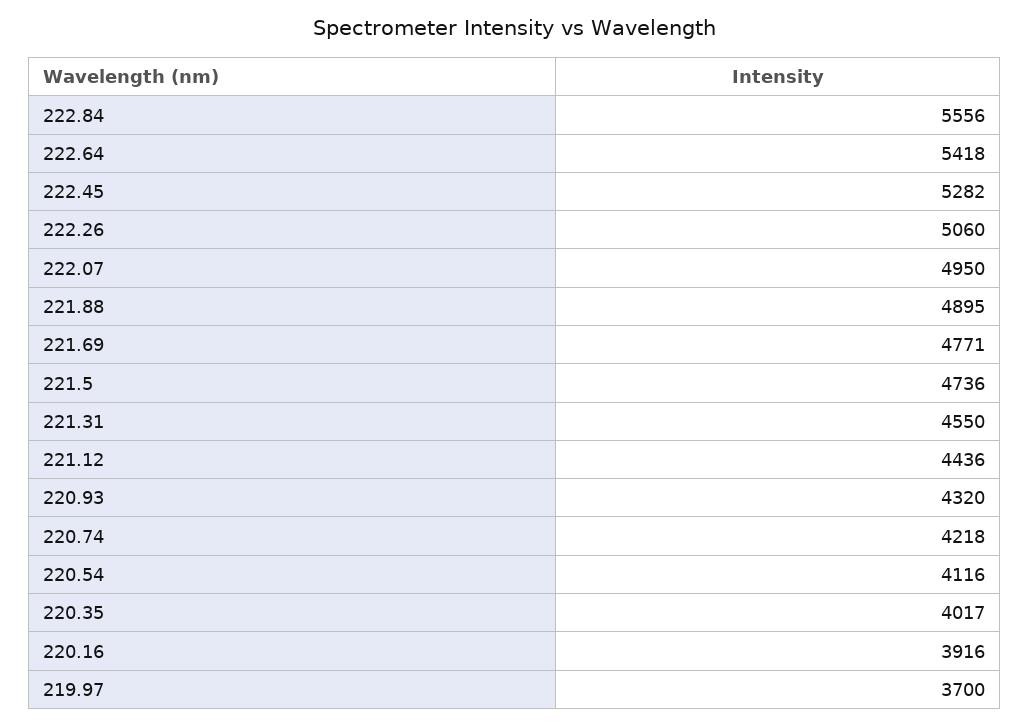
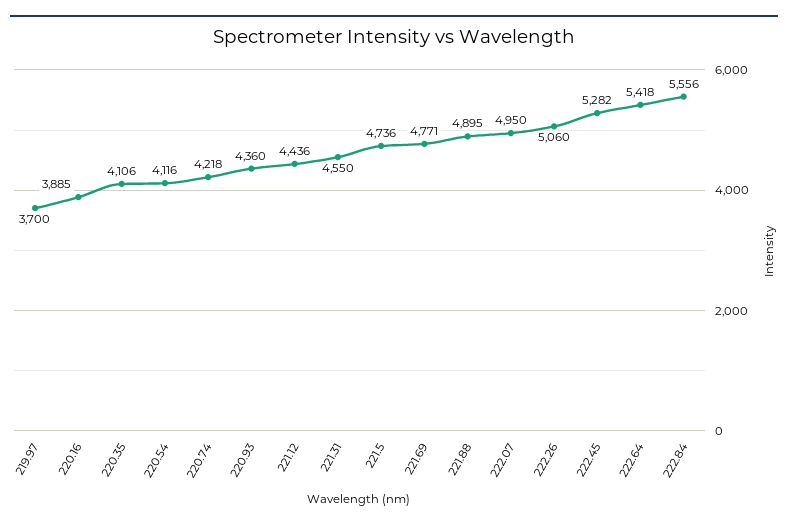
  {
    "222.84": 5556,
    "222.64": 5418,
    "222.45": 5282,
    "222.26": 5060,
    "222.07": 4950,
    "221.88": 4895,
    "221.69": 4771,
    "221.5": 4736,
    "221.31": 4550,
    "221.12": 4436,
-   "220.93": 4320,
+   "220.93": 4360,
    "220.74": 4218,
    "220.54": 4116,
-   "220.35": 4017,
+   "220.35": 4106,
-   "220.16": 3916,
+   "220.16": 3885,
    "219.97": 3700
  }

